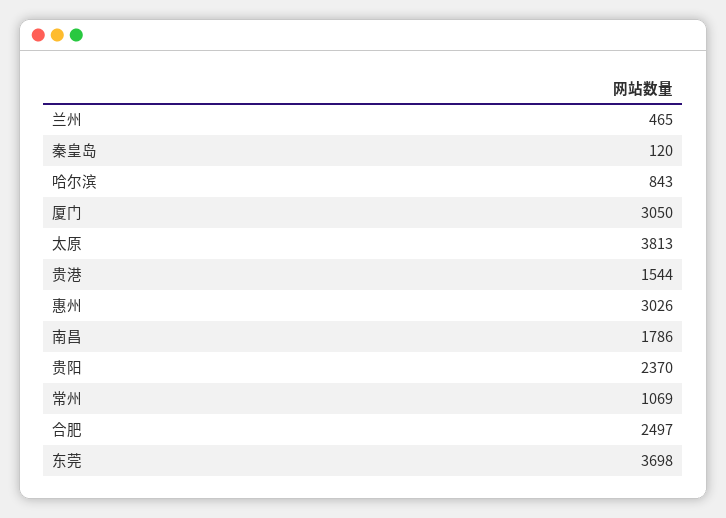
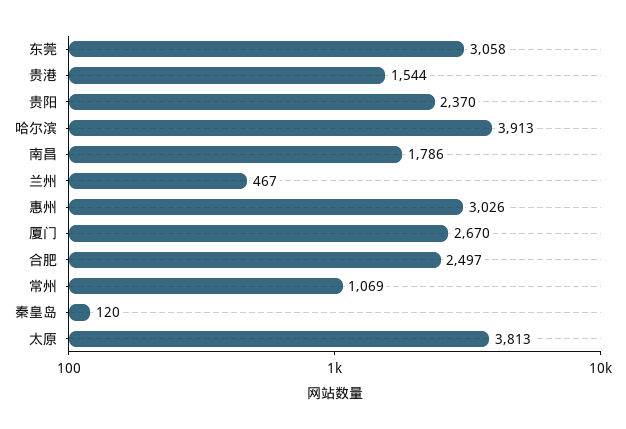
  {
-   "兰州": 465,
+   "兰州": 467,
    "秦皇岛": 120,
-   "哈尔滨": 843,
+   "哈尔滨": 3913,
-   "厦门": 3050,
+   "厦门": 2670,
    "太原": 3813,
    "贵港": 1544,
    "惠州": 3026,
    "南昌": 1786,
    "贵阳": 2370,
    "常州": 1069,
    "合肥": 2497,
-   "东莞": 3698
+   "东莞": 3058
  }

